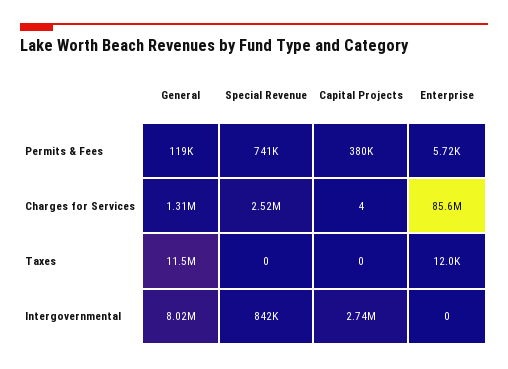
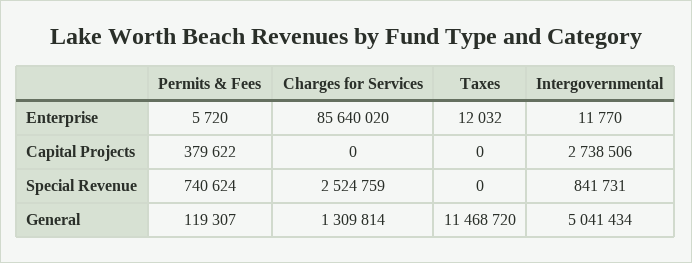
  {
    "General": {
      "Permits & Fees": 119307,
      "Charges for Services": 1309814,
      "Taxes": 11468720,
-     "Intergovernmental": 8020000
+     "Intergovernmental": 5041434
    },
    "Special Revenue": {
      "Permits & Fees": 740624,
      "Charges for Services": 2524759,
      "Taxes": 0,
      "Intergovernmental": 841731
    },
    "Capital Projects": {
      "Permits & Fees": 379622,
-     "Charges for Services": 4,
+     "Charges for Services": 0,
      "Taxes": 0,
      "Intergovernmental": 2738506
    },
    "Enterprise": {
      "Permits & Fees": 5720,
      "Charges for Services": 85640020,
      "Taxes": 12032,
-     "Intergovernmental": 0
+     "Intergovernmental": 11770
    }
  }

